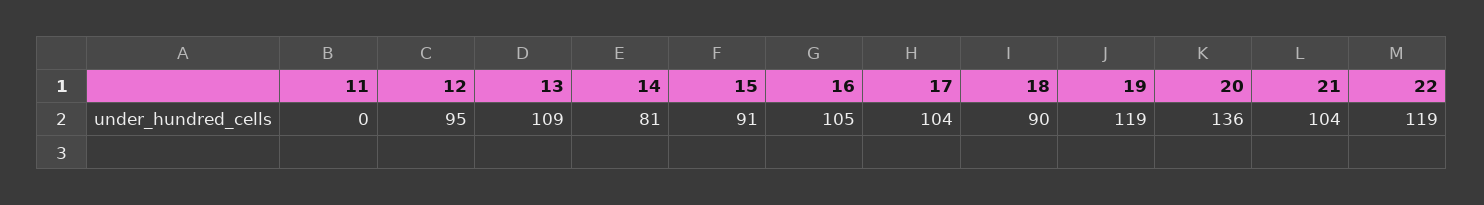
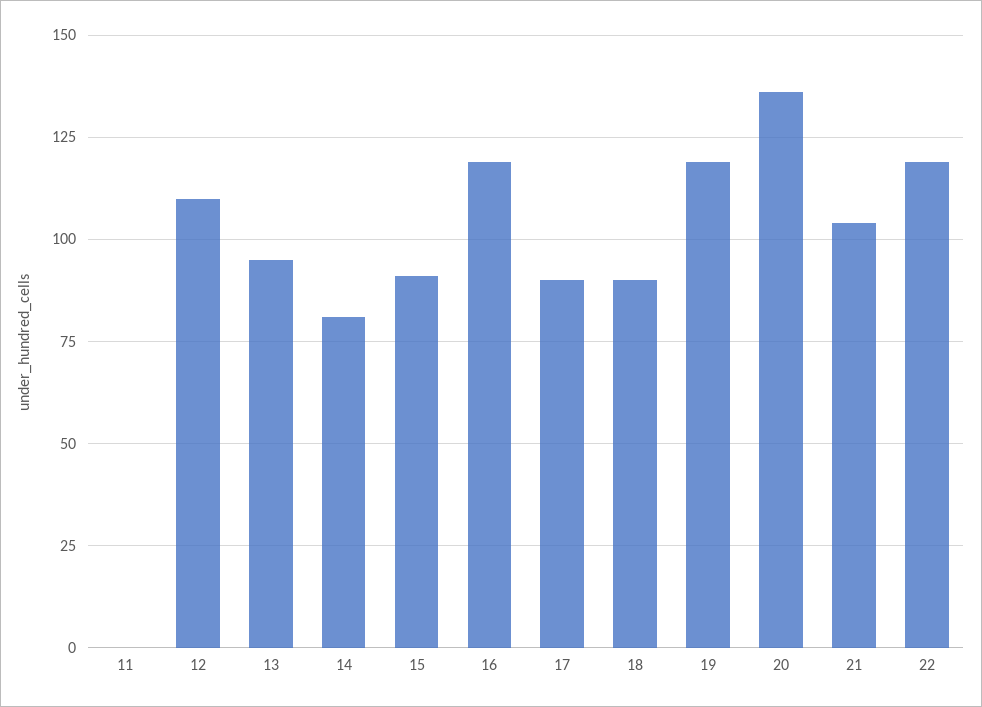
  {
    "11": 0,
-   "12": 95,
+   "12": 110,
-   "13": 109,
+   "13": 95,
    "14": 81,
    "15": 91,
-   "16": 105,
+   "16": 120,
-   "17": 104,
+   "17": 90,
    "18": 90,
    "19": 119,
    "20": 136,
    "21": 104,
    "22": 119
  }

